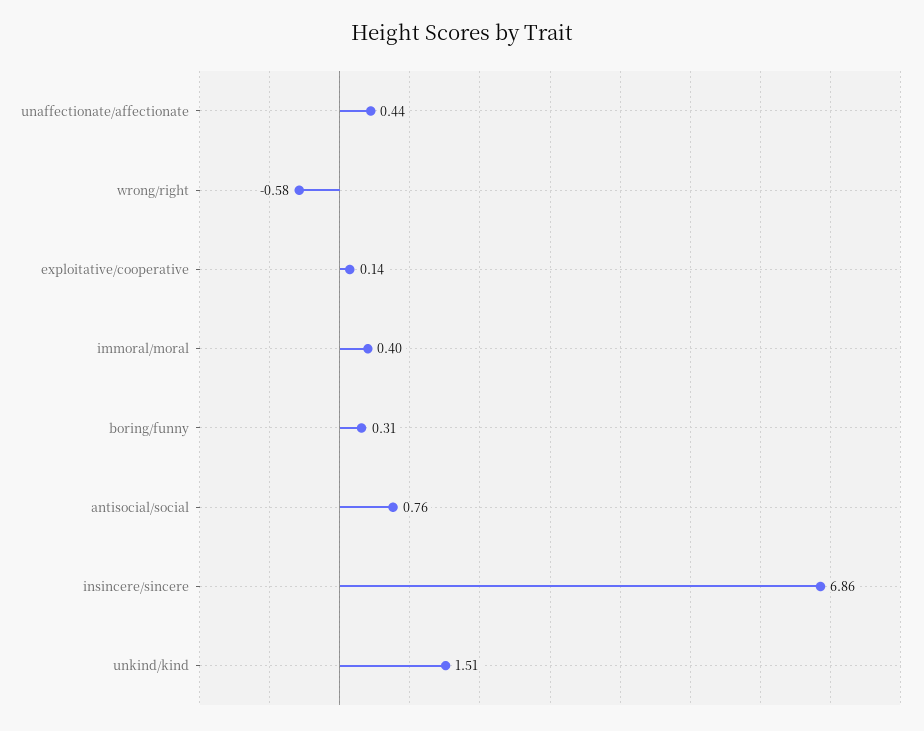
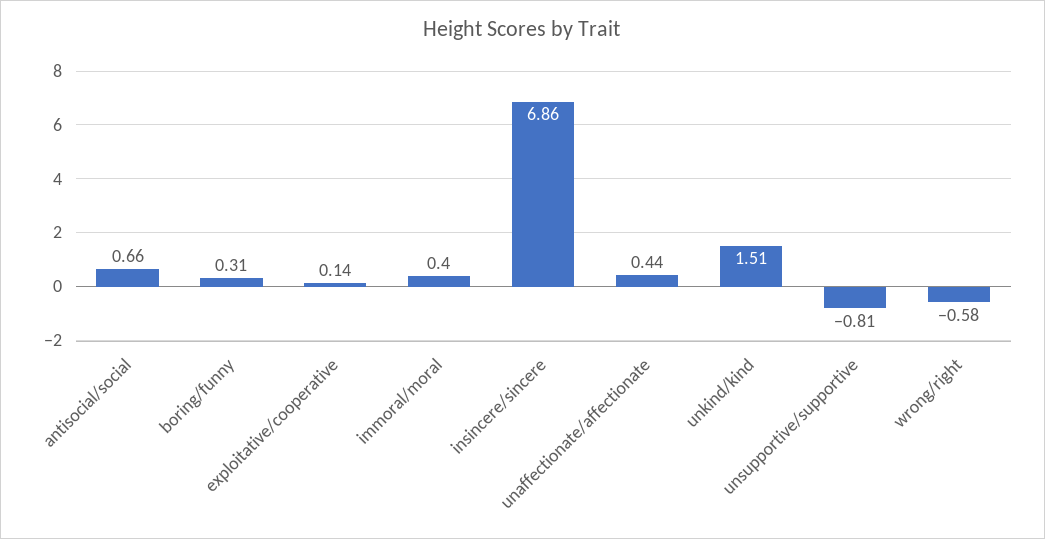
  {
    "unaffectionate/affectionate": 0.44,
    "wrong/right": -0.58,
    "exploitative/cooperative": 0.14,
    "immoral/moral": 0.4,
    "boring/funny": 0.31,
-   "antisocial/social": 0.76,
+   "antisocial/social": 0.66,
    "insincere/sincere": 6.86,
-   "unkind/kind": 1.51
+   "unkind/kind": 1.51,
+   "unsupportive/supportive": -0.81
  }

